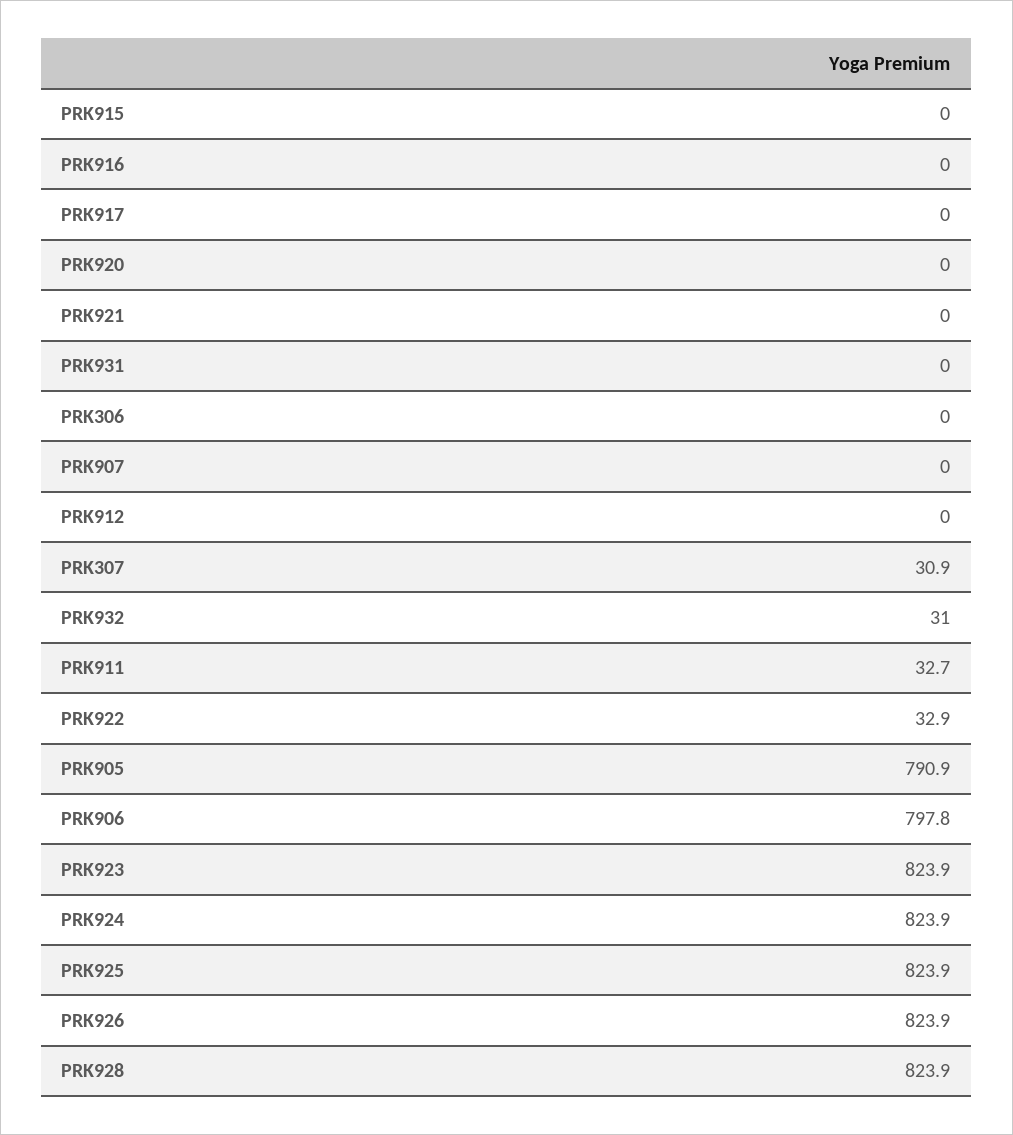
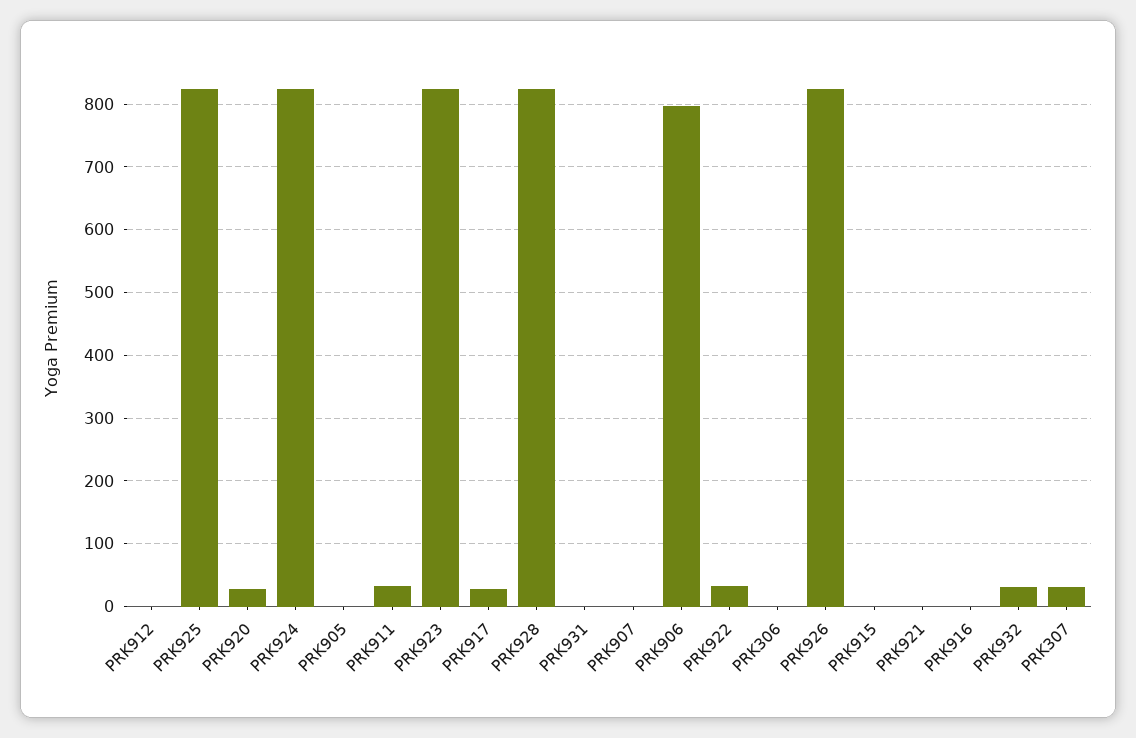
  {
    "PRK915": 0,
    "PRK916": 0,
-   "PRK917": 0,
+   "PRK917": 30,
-   "PRK920": 0,
+   "PRK920": 30,
    "PRK921": 0,
    "PRK931": 0,
    "PRK306": 0,
    "PRK907": 0,
    "PRK912": 0,
    "PRK307": 30.9,
    "PRK932": 31,
    "PRK911": 32.7,
    "PRK922": 32.9,
-   "PRK905": 790.9,
+   "PRK905": 0,
    "PRK906": 797.8,
    "PRK923": 823.9,
    "PRK924": 823.9,
    "PRK925": 823.9,
    "PRK926": 823.9,
    "PRK928": 823.9
  }

